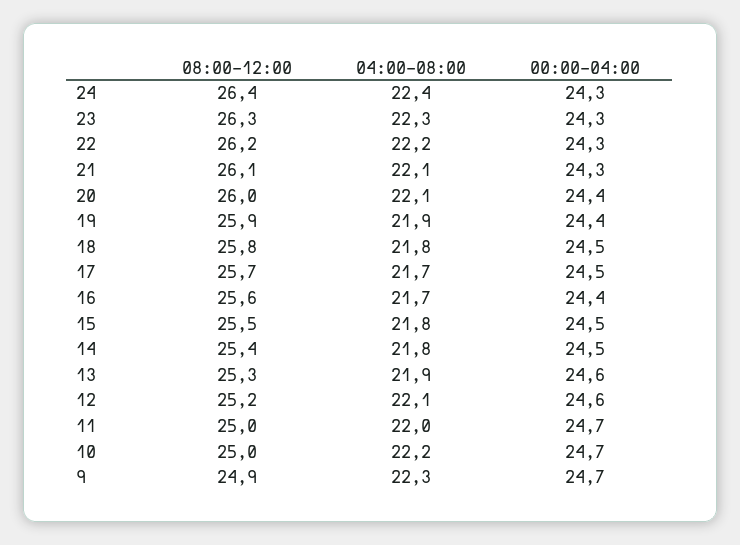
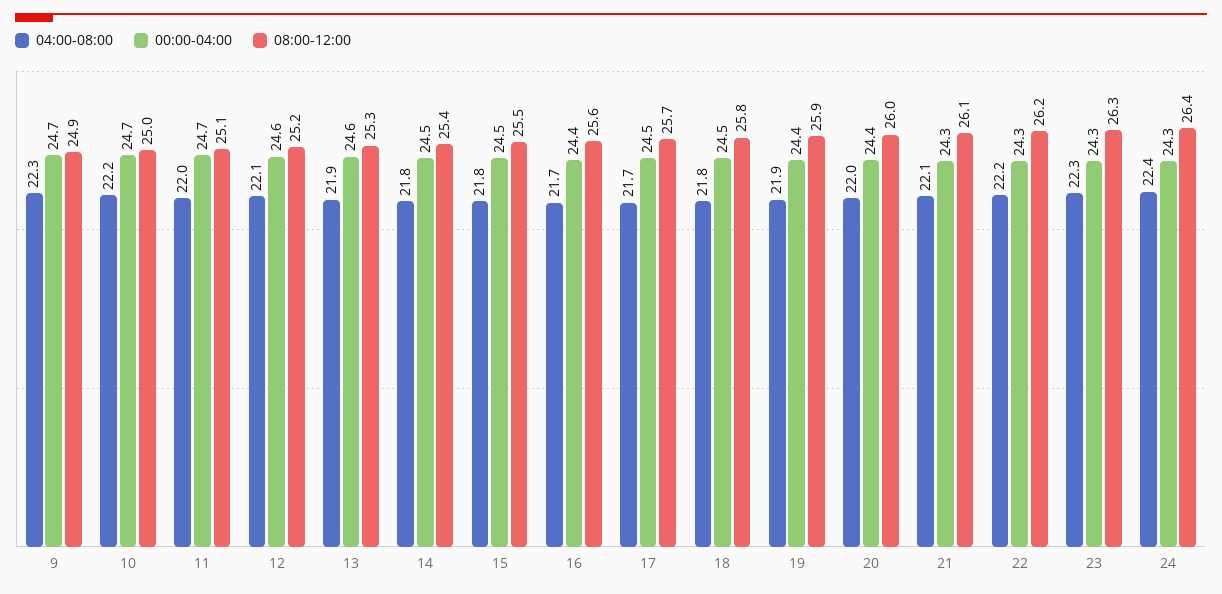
  {
    "08:00-12:00": {
      "24": 26.4,
      "23": 26.3,
      "22": 26.2,
      "21": 26.1,
      "20": 26,
      "19": 25.9,
      "18": 25.8,
      "17": 25.7,
      "16": 25.6,
      "15": 25.5,
      "14": 25.4,
      "13": 25.3,
      "12": 25.2,
-     "11": 25,
+     "11": 25.1,
      "10": 25,
      "9": 24.9
    },
    "04:00-08:00": {
      "24": 22.4,
      "23": 22.3,
      "22": 22.2,
      "21": 22.1,
-     "20": 22.1,
+     "20": 22,
      "19": 21.9,
      "18": 21.8,
      "17": 21.7,
      "16": 21.7,
      "15": 21.8,
      "14": 21.8,
      "13": 21.9,
      "12": 22.1,
      "11": 22,
      "10": 22.2,
      "9": 22.3
    },
    "00:00-04:00": {
      "24": 24.3,
      "23": 24.3,
      "22": 24.3,
      "21": 24.3,
      "20": 24.4,
      "19": 24.4,
      "18": 24.5,
      "17": 24.5,
      "16": 24.4,
      "15": 24.5,
      "14": 24.5,
      "13": 24.6,
      "12": 24.6,
      "11": 24.7,
      "10": 24.7,
      "9": 24.7
    }
  }

